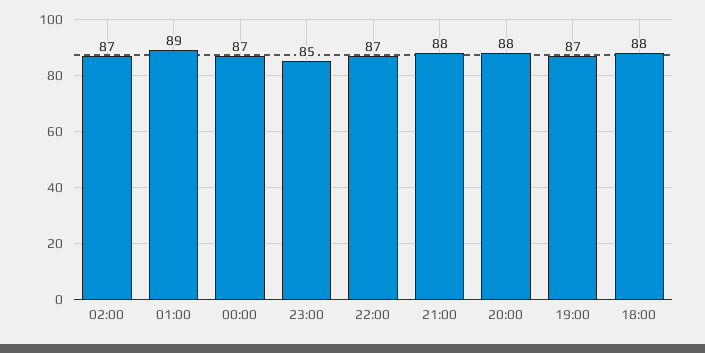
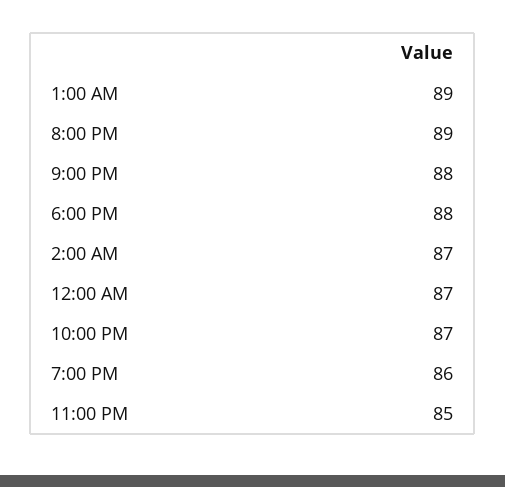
  {
    "02:00": 87,
    "01:00": 89,
    "00:00": 87,
    "23:00": 85,
    "22:00": 87,
    "21:00": 88,
-   "20:00": 88,
+   "20:00": 89,
-   "19:00": 87,
+   "19:00": 86,
    "18:00": 88
  }

